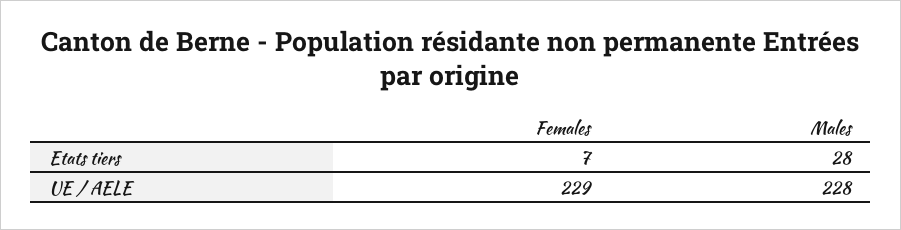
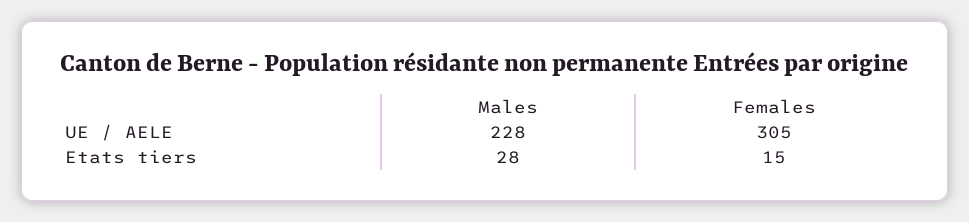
  {
    "Females": {
-     "Etats tiers": 7,
+     "Etats tiers": 15,
-     "UE / AELE": 229
+     "UE / AELE": 305
    },
    "Males": {
      "Etats tiers": 28,
      "UE / AELE": 228
    }
  }

